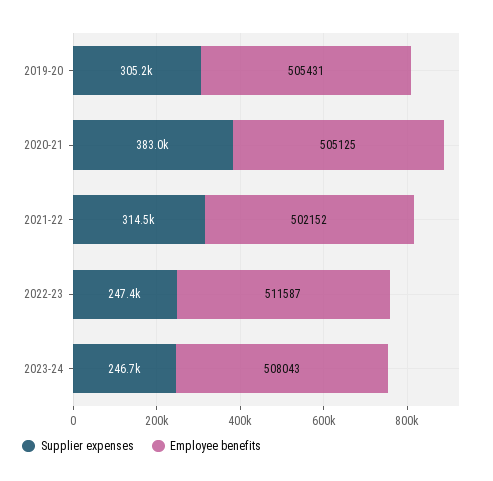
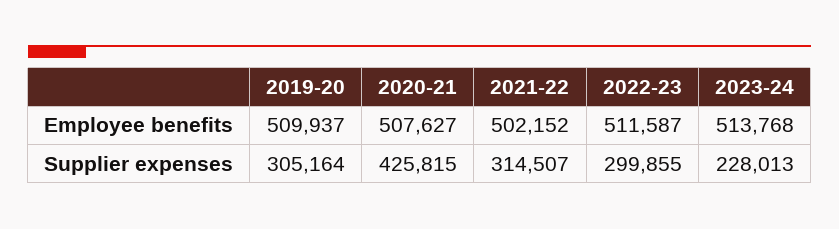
  {
    "Supplier expenses": {
      "2019-20": 305164,
-     "2020-21": 383000,
+     "2020-21": 425815,
      "2021-22": 314507,
-     "2022-23": 247400,
+     "2022-23": 299855,
-     "2023-24": 246700
+     "2023-24": 228013
    },
    "Employee benefits": {
-     "2019-20": 505431,
+     "2019-20": 509937,
-     "2020-21": 505125,
+     "2020-21": 507627,
      "2021-22": 502152,
      "2022-23": 511587,
-     "2023-24": 508043
+     "2023-24": 513768
    }
  }

